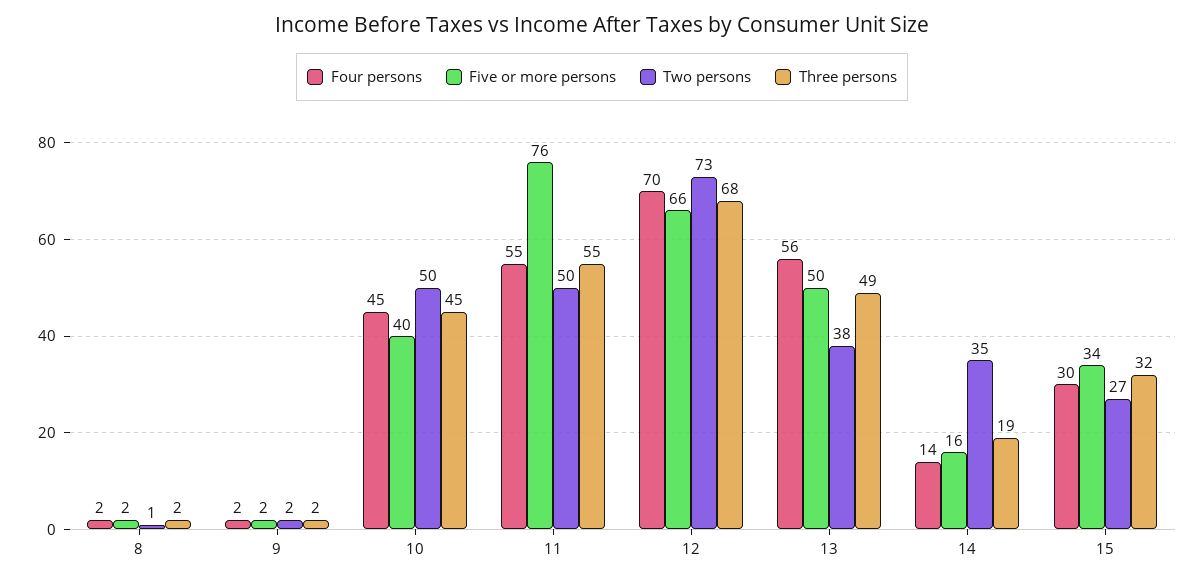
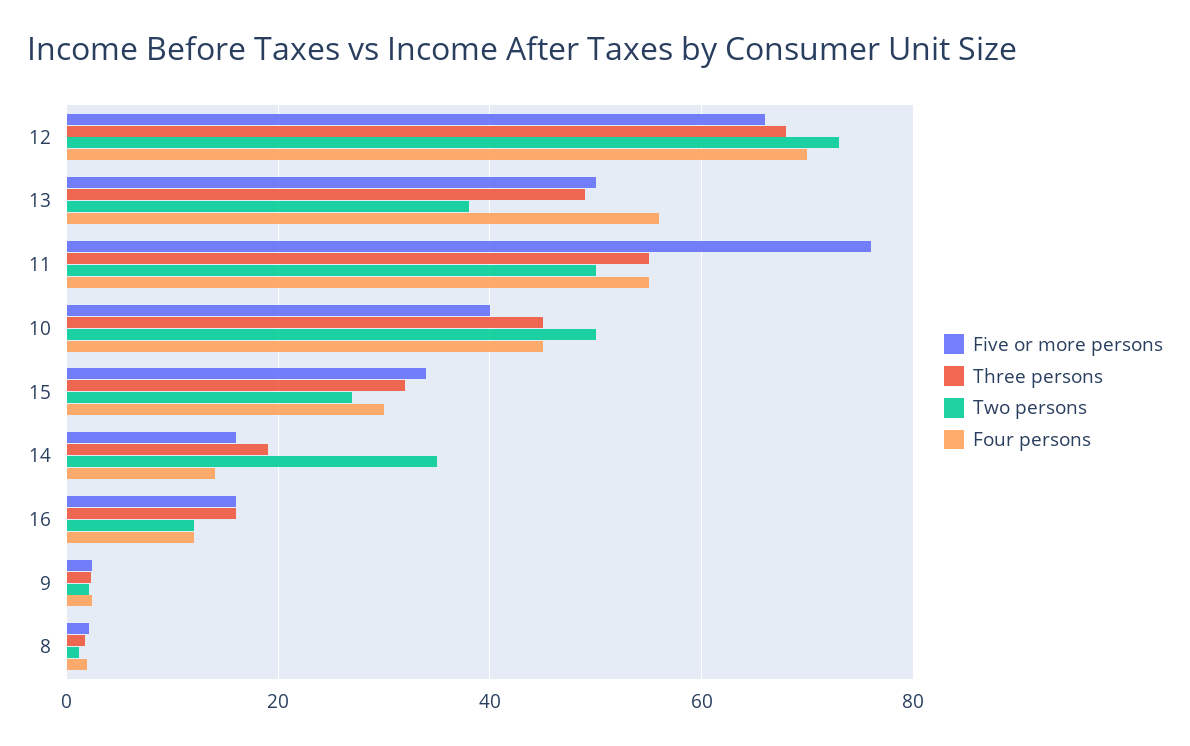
  {
    "Four persons": {
      "8": 2,
      "9": 2,
      "10": 45,
      "11": 55,
      "12": 70,
      "13": 56,
      "14": 14,
-     "15": 30
+     "15": 30,
+     "16": 12
    },
    "Five or more persons": {
      "8": 2,
      "9": 2,
      "10": 40,
      "11": 76,
      "12": 66,
      "13": 50,
      "14": 16,
-     "15": 34
+     "15": 34,
+     "16": 16
    },
    "Two persons": {
      "8": 1,
      "9": 2,
      "10": 50,
      "11": 50,
      "12": 73,
      "13": 38,
      "14": 35,
-     "15": 27
+     "15": 27,
+     "16": 12
    },
    "Three persons": {
      "8": 2,
      "9": 2,
      "10": 45,
      "11": 55,
      "12": 68,
      "13": 49,
      "14": 19,
-     "15": 32
+     "15": 32,
+     "16": 16
    }
  }

